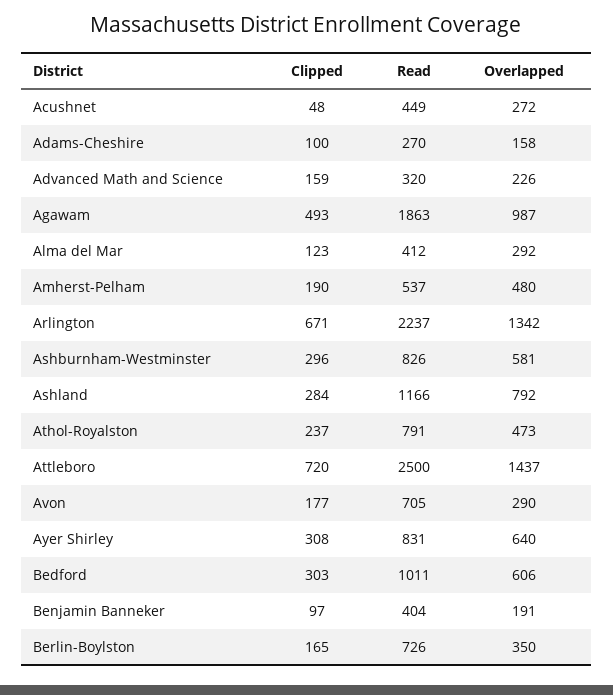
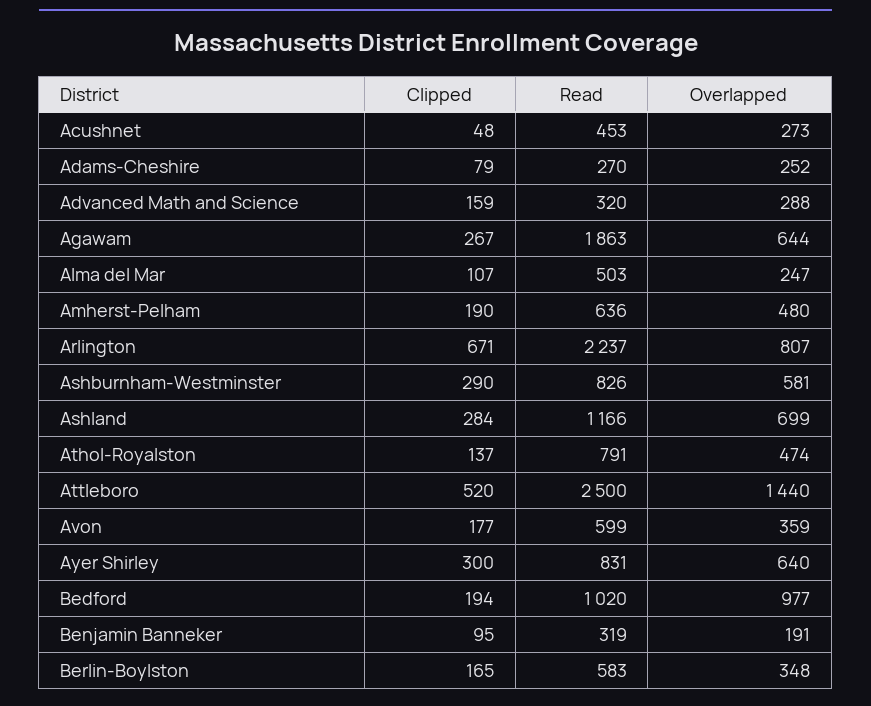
  {
    "Clipped": {
      "Acushnet": 48,
-     "Adams-Cheshire": 100,
+     "Adams-Cheshire": 79,
      "Advanced Math and Science": 159,
-     "Agawam": 493,
+     "Agawam": 267,
-     "Alma del Mar": 123,
+     "Alma del Mar": 107,
      "Amherst-Pelham": 190,
      "Arlington": 671,
-     "Ashburnham-Westminster": 296,
+     "Ashburnham-Westminster": 290,
      "Ashland": 284,
-     "Athol-Royalston": 237,
+     "Athol-Royalston": 137,
-     "Attleboro": 720,
+     "Attleboro": 520,
      "Avon": 177,
-     "Ayer Shirley": 308,
+     "Ayer Shirley": 300,
-     "Bedford": 303,
+     "Bedford": 194,
-     "Benjamin Banneker": 97,
+     "Benjamin Banneker": 95,
      "Berlin-Boylston": 165
    },
    "Read": {
-     "Acushnet": 449,
+     "Acushnet": 453,
      "Adams-Cheshire": 270,
      "Advanced Math and Science": 320,
      "Agawam": 1863,
-     "Alma del Mar": 412,
+     "Alma del Mar": 503,
-     "Amherst-Pelham": 537,
+     "Amherst-Pelham": 636,
      "Arlington": 2237,
      "Ashburnham-Westminster": 826,
      "Ashland": 1166,
      "Athol-Royalston": 791,
      "Attleboro": 2500,
-     "Avon": 705,
+     "Avon": 599,
      "Ayer Shirley": 831,
-     "Bedford": 1011,
+     "Bedford": 1020,
-     "Benjamin Banneker": 404,
+     "Benjamin Banneker": 319,
-     "Berlin-Boylston": 726
+     "Berlin-Boylston": 583
    },
    "Overlapped": {
-     "Acushnet": 272,
+     "Acushnet": 273,
-     "Adams-Cheshire": 158,
+     "Adams-Cheshire": 252,
-     "Advanced Math and Science": 226,
+     "Advanced Math and Science": 288,
-     "Agawam": 987,
+     "Agawam": 644,
-     "Alma del Mar": 292,
+     "Alma del Mar": 247,
      "Amherst-Pelham": 480,
-     "Arlington": 1342,
+     "Arlington": 807,
      "Ashburnham-Westminster": 581,
-     "Ashland": 792,
+     "Ashland": 699,
-     "Athol-Royalston": 473,
+     "Athol-Royalston": 474,
-     "Attleboro": 1437,
+     "Attleboro": 1440,
-     "Avon": 290,
+     "Avon": 359,
      "Ayer Shirley": 640,
-     "Bedford": 606,
+     "Bedford": 977,
      "Benjamin Banneker": 191,
-     "Berlin-Boylston": 350
+     "Berlin-Boylston": 348
    }
  }

